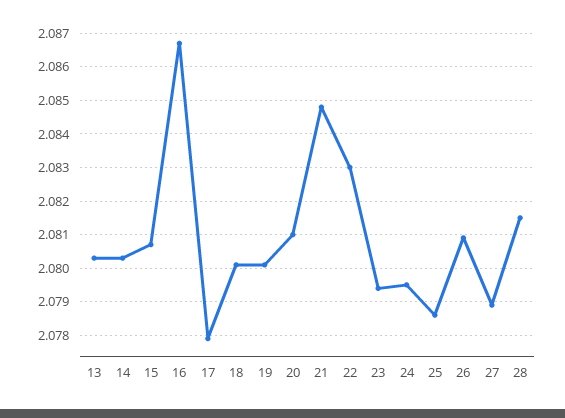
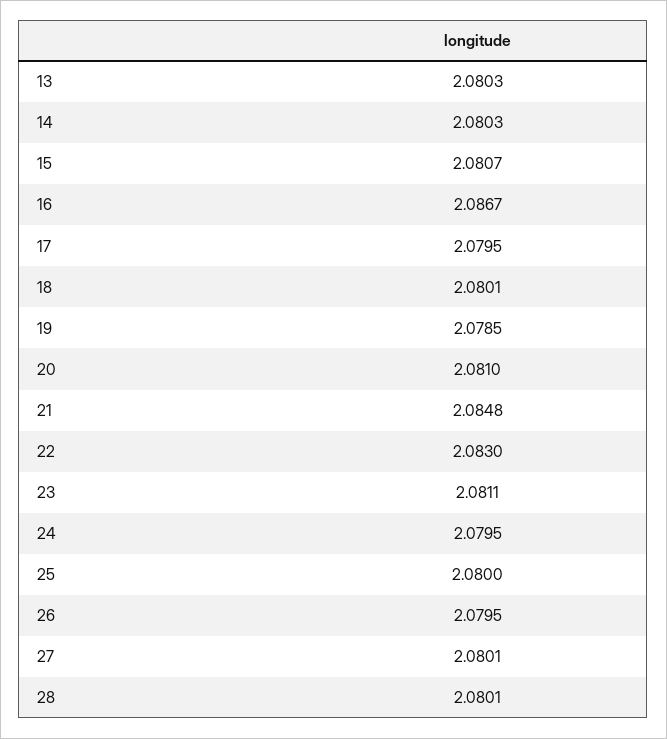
  {
    "13": 2.0803,
    "14": 2.0803,
    "15": 2.0807,
    "16": 2.0867,
-   "17": 2.078,
+   "17": 2.0795,
    "18": 2.0801,
-   "19": 2.08,
+   "19": 2.0785,
    "20": 2.081,
    "21": 2.0848,
    "22": 2.083,
-   "23": 2.0795,
+   "23": 2.0811,
    "24": 2.0795,
-   "25": 2.0785,
+   "25": 2.08,
-   "26": 2.081,
+   "26": 2.0795,
-   "27": 2.079,
+   "27": 2.0801,
-   "28": 2.0815
+   "28": 2.0801
  }

